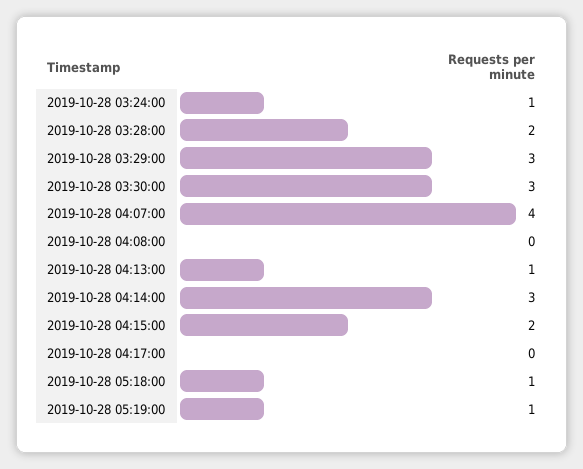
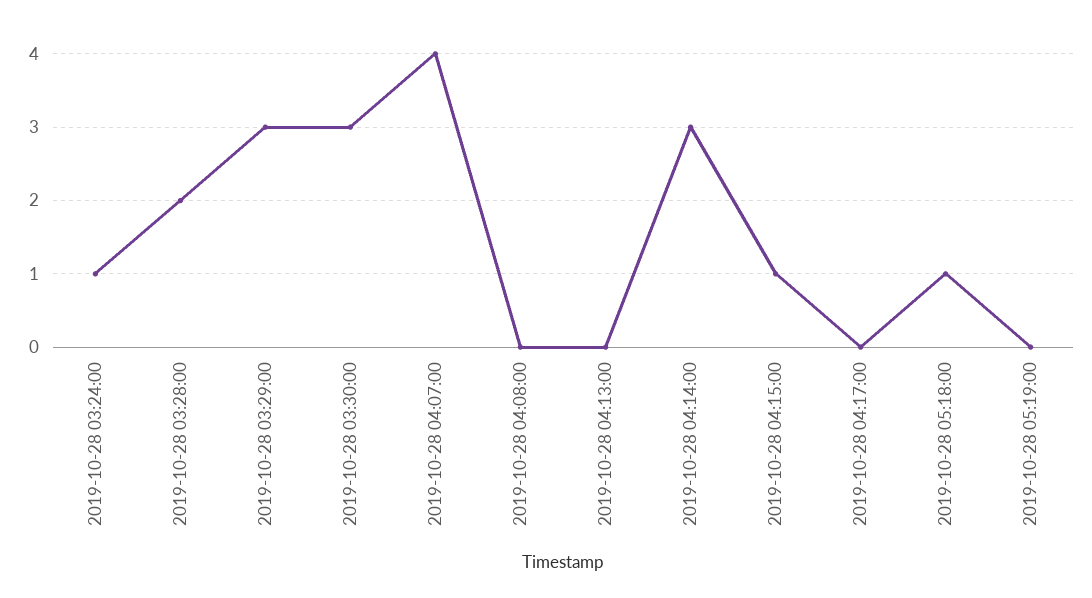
  {
    "2019-10-28 03:24:00": 1,
    "2019-10-28 03:28:00": 2,
    "2019-10-28 03:29:00": 3,
    "2019-10-28 03:30:00": 3,
    "2019-10-28 04:07:00": 4,
    "2019-10-28 04:08:00": 0,
-   "2019-10-28 04:13:00": 1,
+   "2019-10-28 04:13:00": 0,
    "2019-10-28 04:14:00": 3,
-   "2019-10-28 04:15:00": 2,
+   "2019-10-28 04:15:00": 1,
    "2019-10-28 04:17:00": 0,
    "2019-10-28 05:18:00": 1,
-   "2019-10-28 05:19:00": 1
+   "2019-10-28 05:19:00": 0
  }

